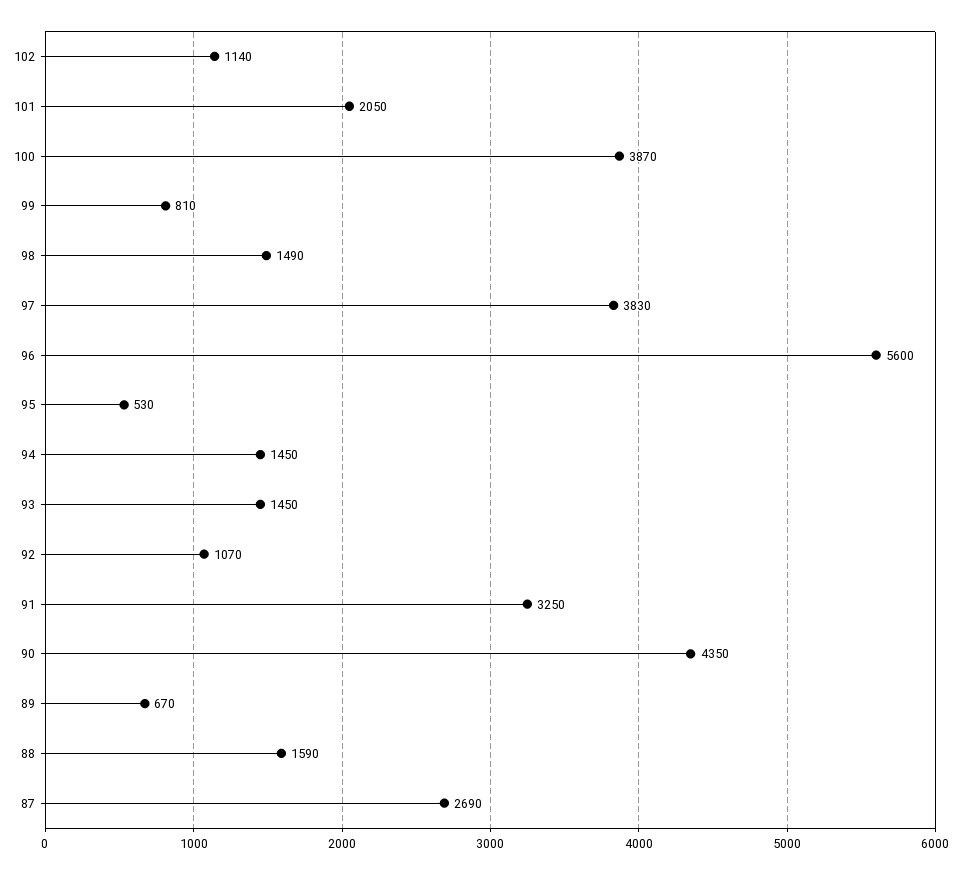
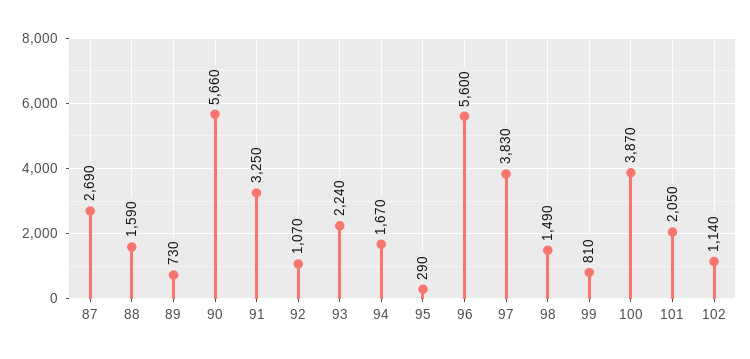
  {
    "102": 1140,
    "101": 2050,
    "100": 3870,
    "99": 810,
    "98": 1490,
    "97": 3830,
    "96": 5600,
-   "95": 530,
+   "95": 290,
-   "94": 1450,
+   "94": 1670,
-   "93": 1450,
+   "93": 2240,
    "92": 1070,
    "91": 3250,
-   "90": 4350,
+   "90": 5660,
-   "89": 670,
+   "89": 730,
    "88": 1590,
    "87": 2690
  }

